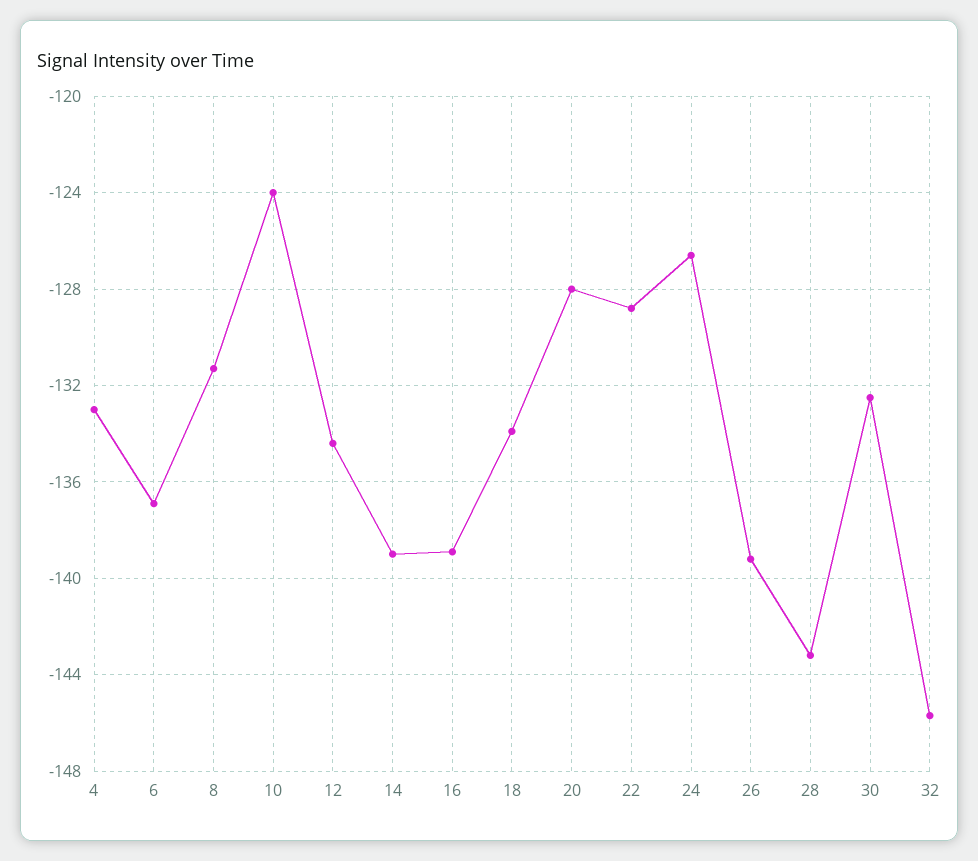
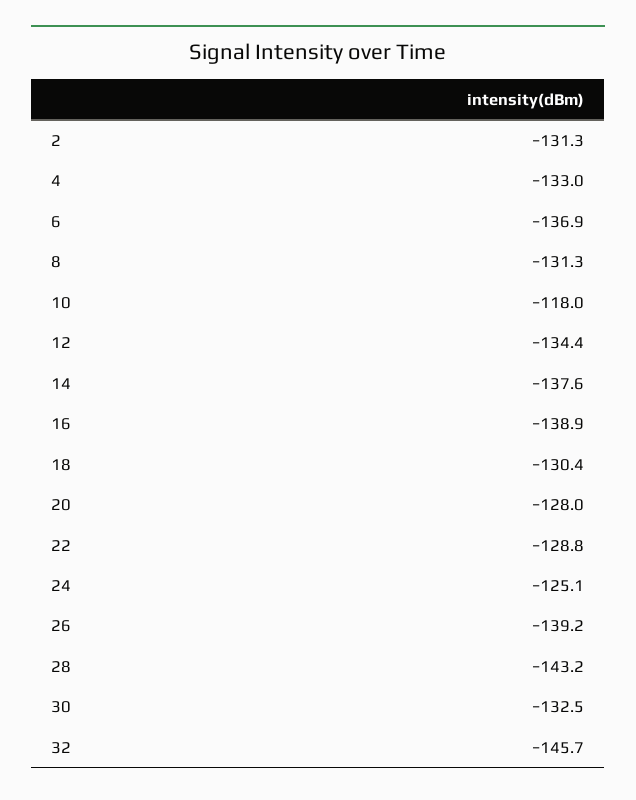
  {
    "4": -133,
    "6": -136.9,
    "8": -131.3,
-   "10": -124,
+   "10": -118,
    "12": -134.4,
-   "14": -139,
+   "14": -137.6,
    "16": -138.9,
-   "18": -134,
+   "18": -130.4,
    "20": -128,
    "22": -128.8,
-   "24": -126.5,
+   "24": -125.1,
    "26": -139.2,
    "28": -143.2,
    "30": -132.5,
-   "32": -145.7
+   "32": -145.7,
+   "2": -131.3
  }

